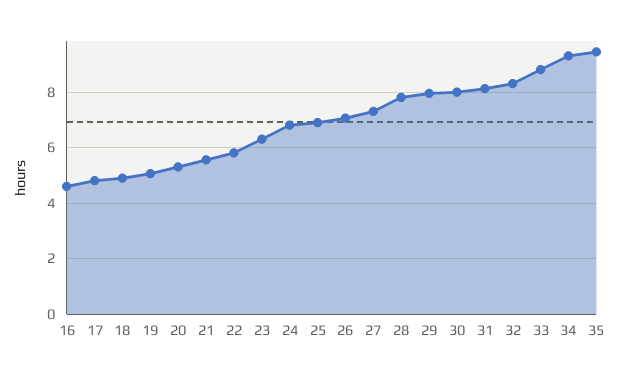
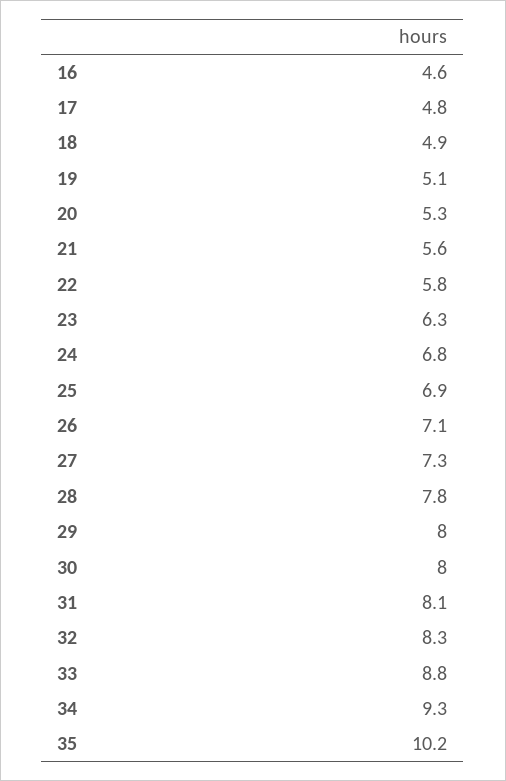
  {
    "16": 4.6,
    "17": 4.8,
    "18": 4.9,
    "19": 5.1,
    "20": 5.3,
    "21": 5.6,
    "22": 5.8,
    "23": 6.3,
    "24": 6.8,
    "25": 6.9,
    "26": 7.1,
    "27": 7.3,
    "28": 7.8,
    "29": 8,
    "30": 8,
    "31": 8.1,
    "32": 8.3,
    "33": 8.8,
    "34": 9.3,
-   "35": 9.5
+   "35": 10.2
  }

